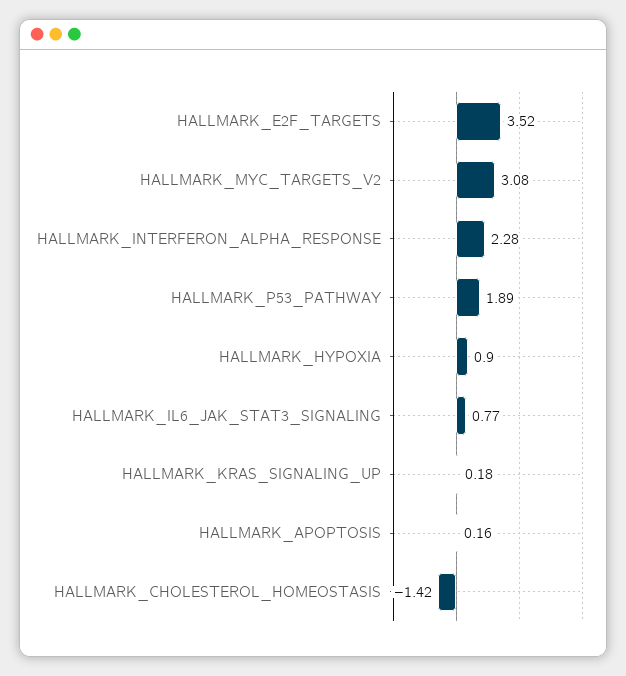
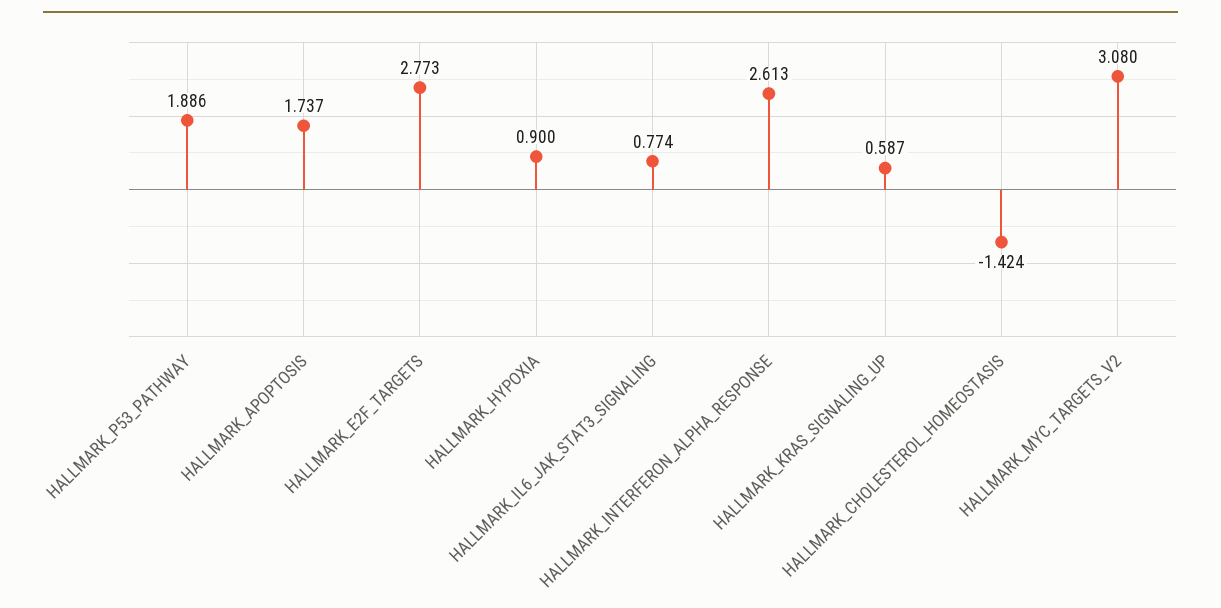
  {
-   "HALLMARK_E2F_TARGETS": 3.52,
+   "HALLMARK_E2F_TARGETS": 2.773,
    "HALLMARK_MYC_TARGETS_V2": 3.08,
-   "HALLMARK_INTERFERON_ALPHA_RESPONSE": 2.28,
+   "HALLMARK_INTERFERON_ALPHA_RESPONSE": 2.613,
    "HALLMARK_P53_PATHWAY": 1.886,
    "HALLMARK_HYPOXIA": 0.9,
    "HALLMARK_IL6_JAK_STAT3_SIGNALING": 0.774,
-   "HALLMARK_KRAS_SIGNALING_UP": 0.18,
+   "HALLMARK_KRAS_SIGNALING_UP": 0.587,
-   "HALLMARK_APOPTOSIS": 0.16,
+   "HALLMARK_APOPTOSIS": 1.737,
    "HALLMARK_CHOLESTEROL_HOMEOSTASIS": -1.424
  }

